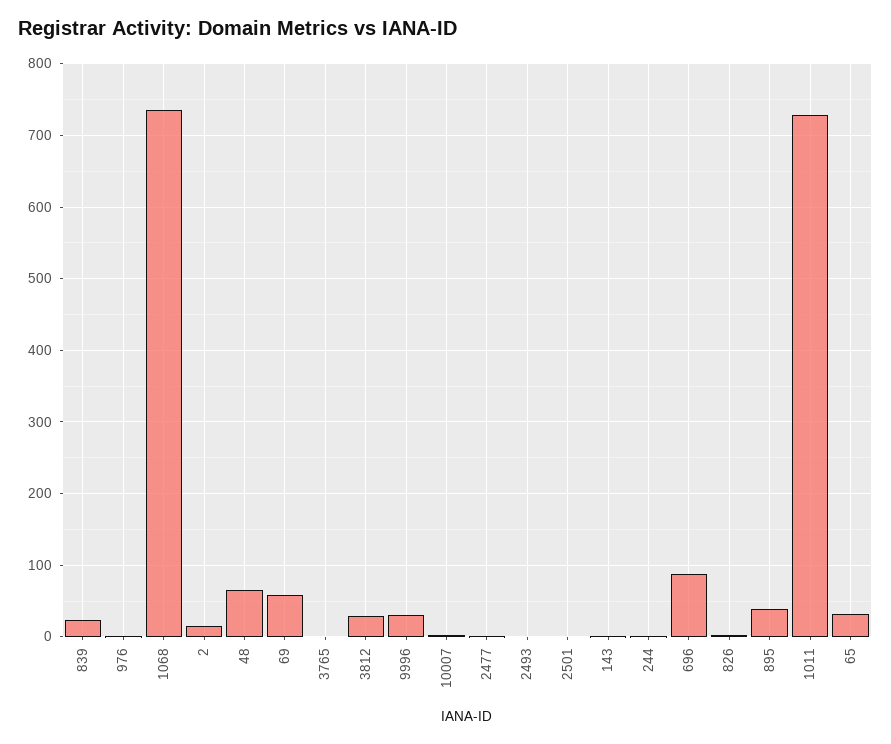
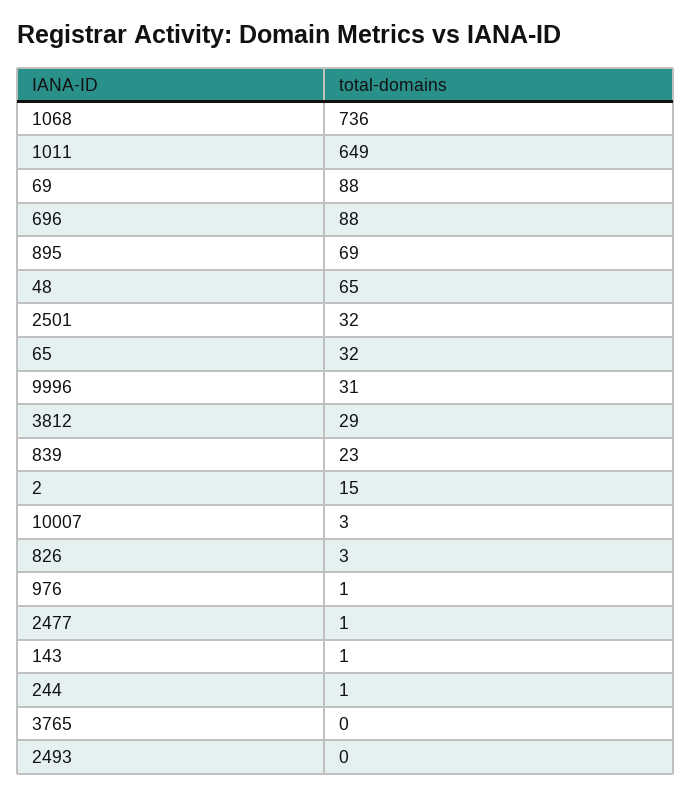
  {
    "839": 23,
    "976": 1,
    "1068": 736,
    "2": 15,
    "48": 65,
-   "69": 60,
+   "69": 88,
    "3765": 0,
    "3812": 29,
    "9996": 31,
    "10007": 3,
    "2477": 1,
    "2493": 0,
-   "2501": 0,
+   "2501": 32,
    "143": 1,
    "244": 1,
    "696": 88,
    "826": 3,
-   "895": 40,
+   "895": 69,
-   "1011": 730,
+   "1011": 649,
    "65": 32
  }

